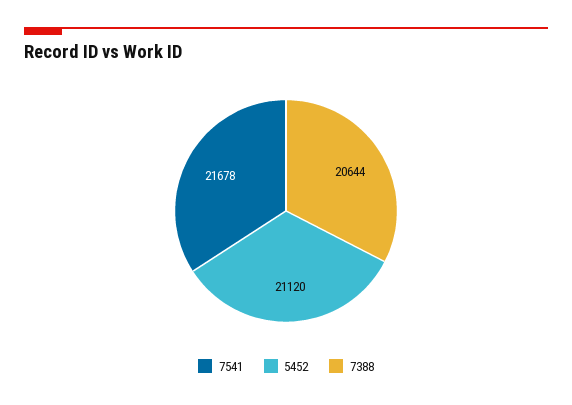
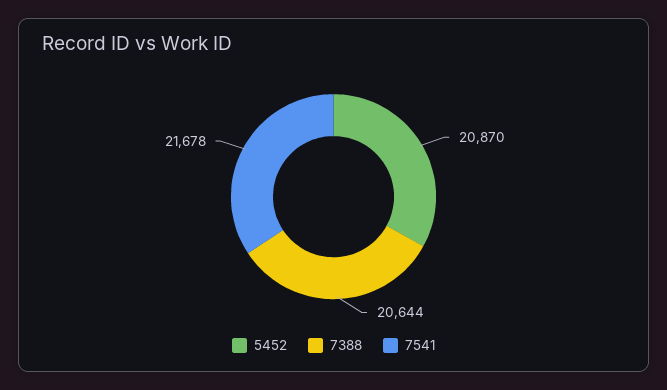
  {
    "7541": 21678,
-   "5452": 21120,
+   "5452": 20870,
    "7388": 20644
  }

